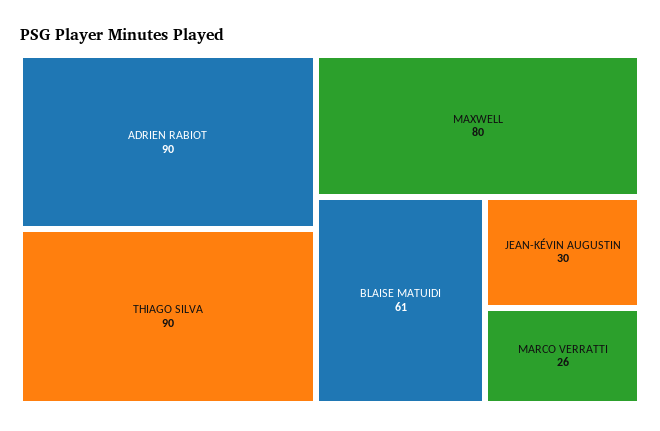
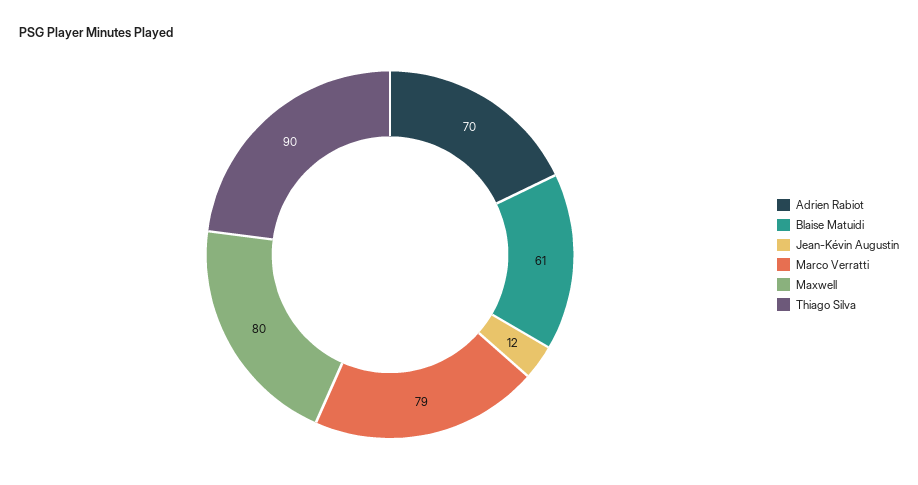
  {
-   "ADRIEN RABIOT": 90,
+   "ADRIEN RABIOT": 70,
    "THIAGO SILVA": 90,
    "MAXWELL": 80,
    "BLAISE MATUIDI": 61,
-   "JEAN-KÉVIN AUGUSTIN": 30,
+   "JEAN-KÉVIN AUGUSTIN": 12,
-   "MARCO VERRATTI": 26
+   "MARCO VERRATTI": 79
  }

